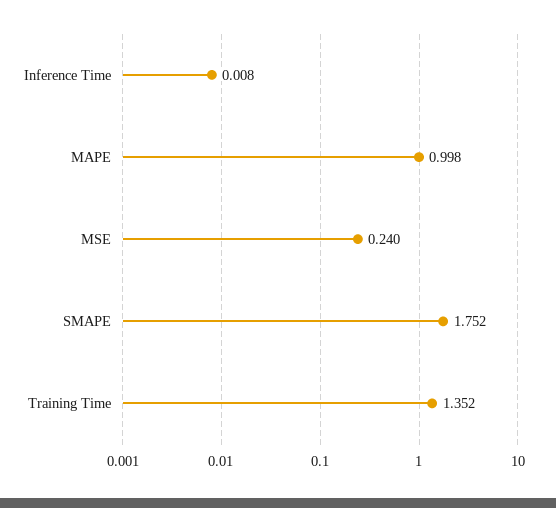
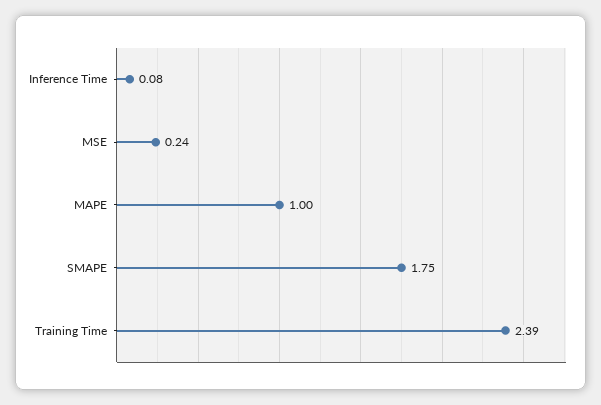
  {
-   "Inference Time": 0.008,
+   "Inference Time": 0.08,
    "MAPE": 0.998,
    "MSE": 0.24,
    "SMAPE": 1.752,
-   "Training Time": 1.352
+   "Training Time": 2.39
  }

